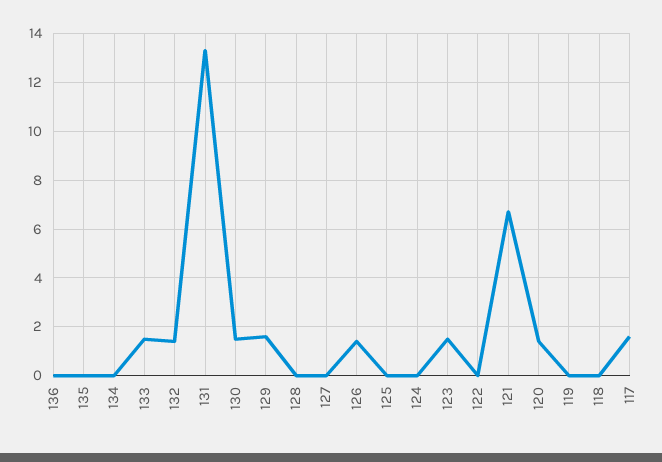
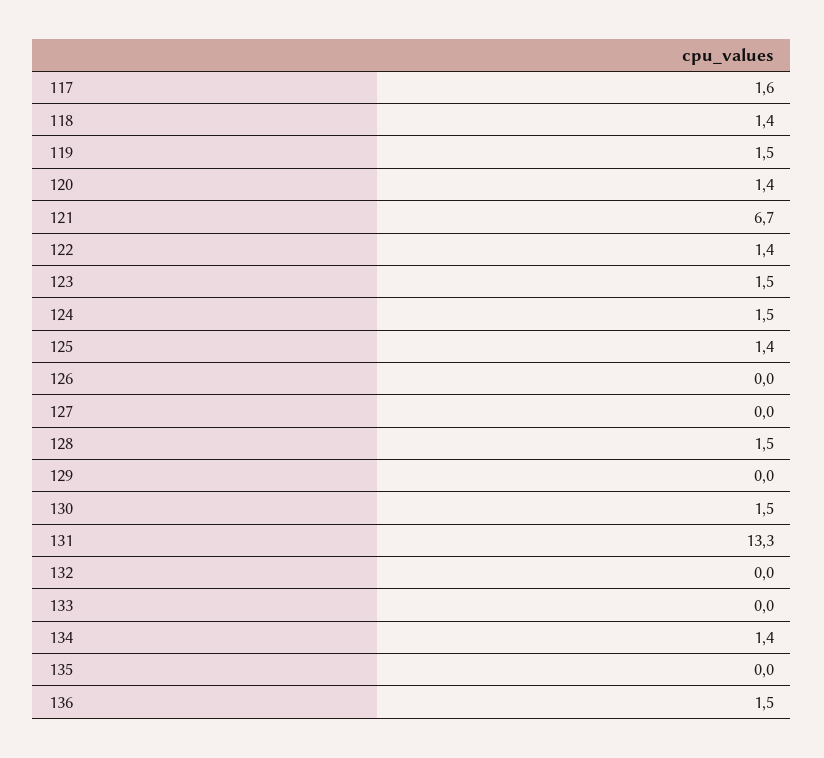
  {
-   "136": 0,
+   "136": 1.5,
    "135": 0,
-   "134": 0,
+   "134": 1.4,
-   "133": 1.5,
+   "133": 0,
-   "132": 1.5,
+   "132": 0,
    "131": 13.3,
    "130": 1.5,
-   "129": 1.5,
+   "129": 0,
-   "128": 0,
+   "128": 1.5,
    "127": 0,
-   "126": 1.5,
+   "126": 0,
-   "125": 0,
+   "125": 1.4,
-   "124": 0,
+   "124": 1.5,
    "123": 1.5,
-   "122": 0,
+   "122": 1.4,
    "121": 6.7,
    "120": 1.4,
-   "119": 0,
+   "119": 1.5,
-   "118": 0,
+   "118": 1.4,
    "117": 1.6
  }

